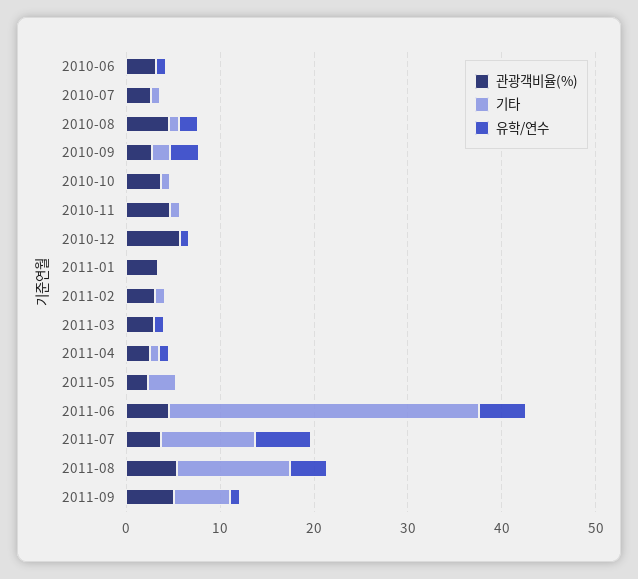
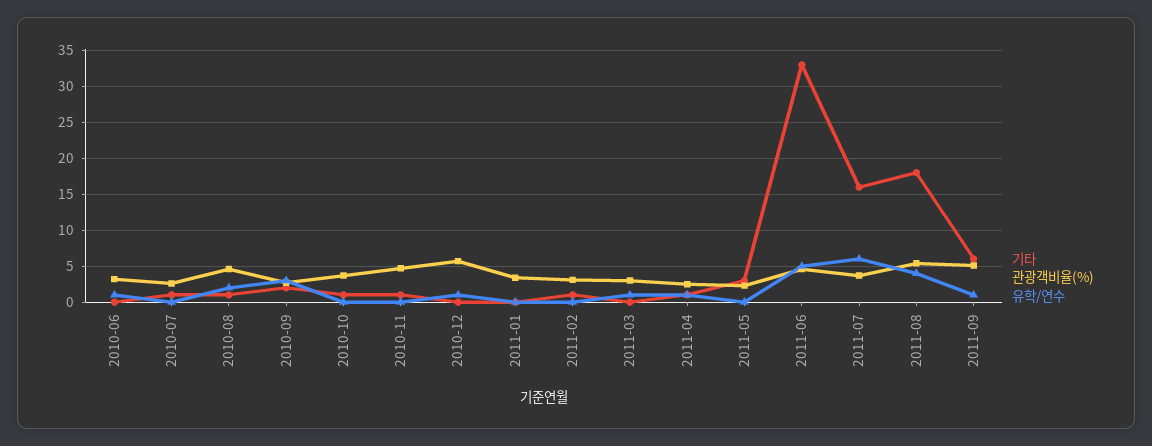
  {
    "관광객비율(%)": {
      "2010-06": 3,
      "2010-07": 3,
      "2010-08": 5,
      "2010-09": 3,
      "2010-10": 4,
      "2010-11": 5,
      "2010-12": 6,
      "2011-01": 3,
      "2011-02": 3,
      "2011-03": 3,
      "2011-04": 3,
      "2011-05": 2,
      "2011-06": 5,
      "2011-07": 4,
      "2011-08": 5,
      "2011-09": 5
    },
    "기타": {
      "2010-06": 0,
      "2010-07": 1,
      "2010-08": 1,
      "2010-09": 2,
      "2010-10": 1,
      "2010-11": 1,
      "2010-12": 0,
      "2011-01": 0,
      "2011-02": 1,
      "2011-03": 0,
      "2011-04": 1,
      "2011-05": 3,
      "2011-06": 33,
-     "2011-07": 10,
+     "2011-07": 16,
-     "2011-08": 12,
+     "2011-08": 18,
      "2011-09": 6
    },
    "유학/연수": {
      "2010-06": 1,
      "2010-07": 0,
      "2010-08": 2,
      "2010-09": 3,
      "2010-10": 0,
      "2010-11": 0,
      "2010-12": 1,
      "2011-01": 0,
      "2011-02": 0,
      "2011-03": 1,
      "2011-04": 1,
      "2011-05": 0,
      "2011-06": 5,
      "2011-07": 6,
      "2011-08": 4,
      "2011-09": 1
    }
  }

